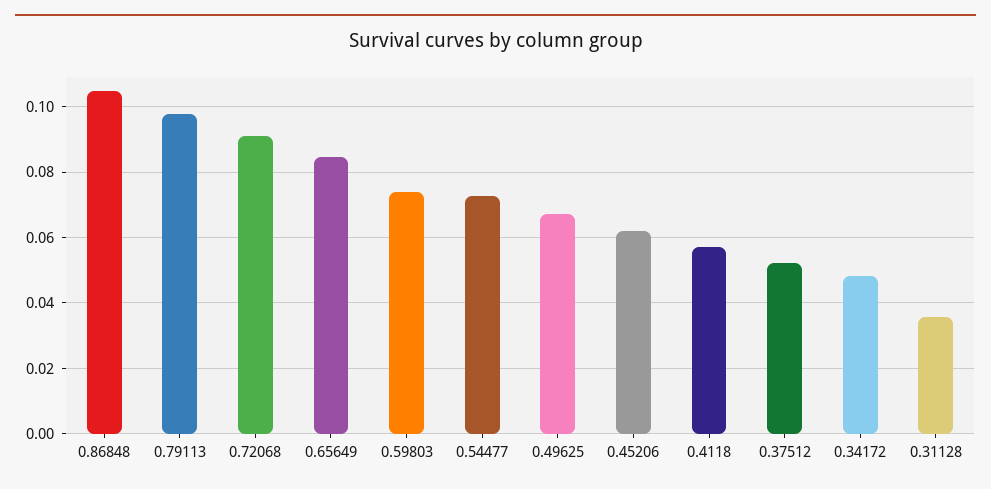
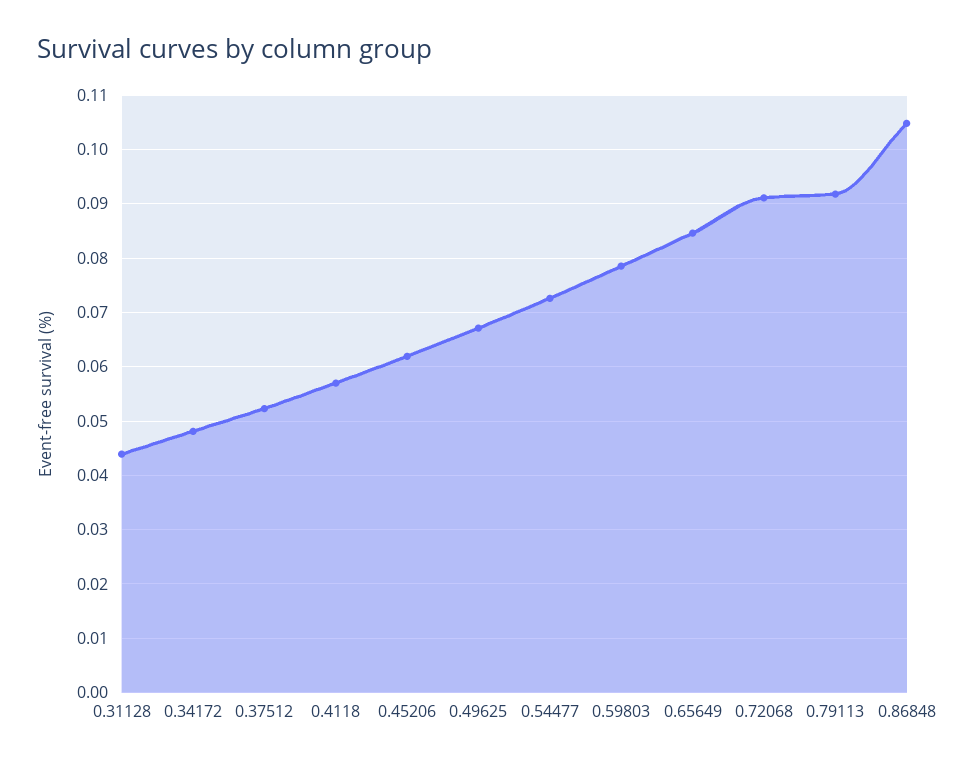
  {
    "0.86848": 0.104,
-   "0.79113": 0.098,
+   "0.79113": 0.092,
    "0.72068": 0.092,
    "0.65649": 0.084,
-   "0.59803": 0.074,
+   "0.59803": 0.078,
    "0.54477": 0.072,
    "0.49625": 0.068,
    "0.45206": 0.062,
    "0.4118": 0.058,
    "0.37512": 0.052,
    "0.34172": 0.048,
-   "0.31128": 0.036
+   "0.31128": 0.044
  }

